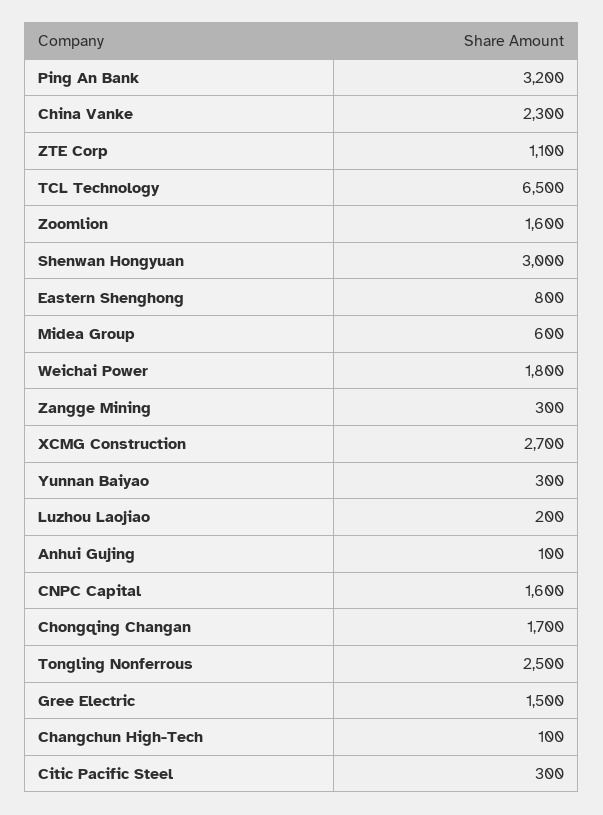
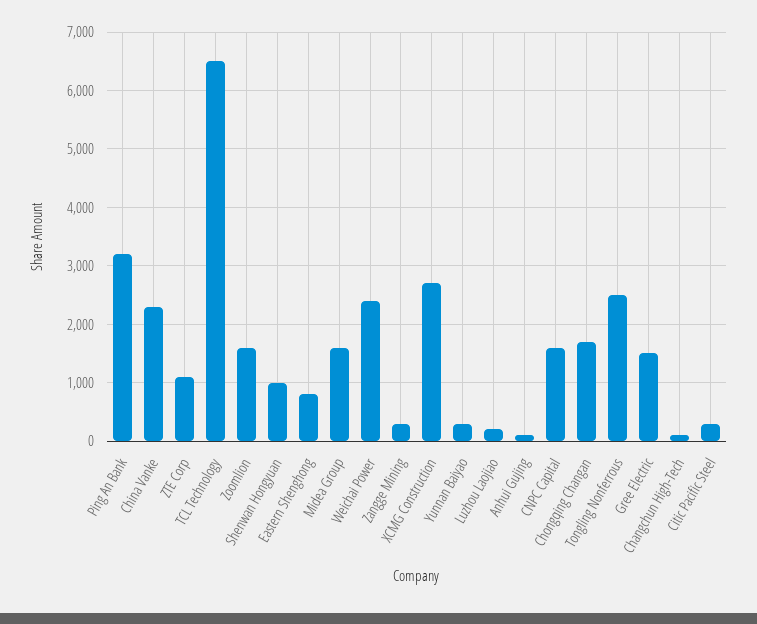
  {
    "Ping An Bank": 3200,
    "China Vanke": 2300,
    "ZTE Corp": 1100,
    "TCL Technology": 6500,
    "Zoomlion": 1600,
-   "Shenwan Hongyuan": 3000,
+   "Shenwan Hongyuan": 1000,
    "Eastern Shenghong": 800,
-   "Midea Group": 600,
+   "Midea Group": 1600,
-   "Weichai Power": 1800,
+   "Weichai Power": 2400,
    "Zangge Mining": 300,
    "XCMG Construction": 2700,
    "Yunnan Baiyao": 300,
    "Luzhou Laojiao": 200,
    "Anhui Gujing": 100,
    "CNPC Capital": 1600,
    "Chongqing Changan": 1700,
    "Tongling Nonferrous": 2500,
    "Gree Electric": 1500,
    "Changchun High-Tech": 100,
    "Citic Pacific Steel": 300
  }

